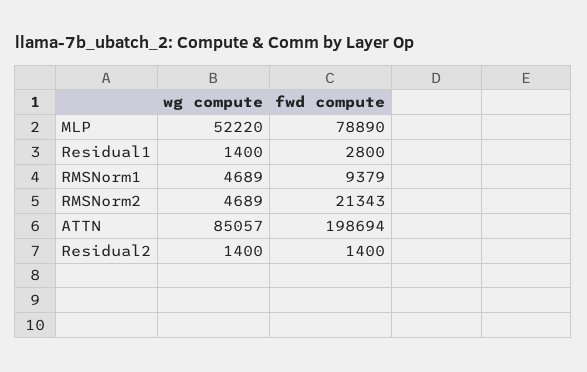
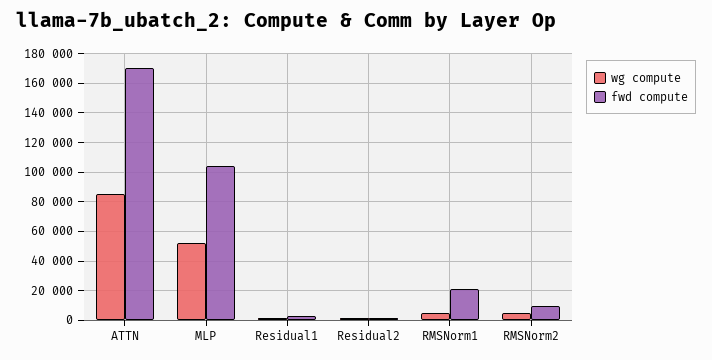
  {
    "wg compute": {
      "MLP": 52220,
      "Residual1": 1400,
      "RMSNorm1": 4689,
      "RMSNorm2": 4689,
      "ATTN": 85057,
      "Residual2": 1400
    },
    "fwd compute": {
-     "MLP": 78890,
+     "MLP": 105000,
      "Residual1": 2800,
-     "RMSNorm1": 9379,
+     "RMSNorm1": 20000,
-     "RMSNorm2": 21343,
+     "RMSNorm2": 10000,
-     "ATTN": 198694,
+     "ATTN": 170000,
      "Residual2": 1400
    }
  }

